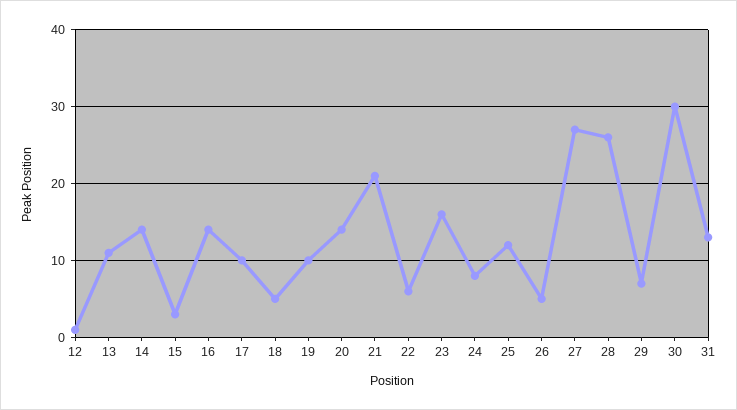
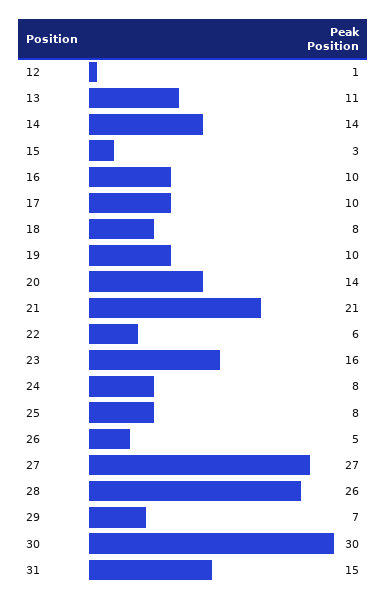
  {
    "12": 1,
    "13": 11,
    "14": 14,
    "15": 3,
-   "16": 14,
+   "16": 10,
    "17": 10,
-   "18": 5,
+   "18": 8,
    "19": 10,
    "20": 14,
    "21": 21,
    "22": 6,
    "23": 16,
    "24": 8,
-   "25": 12,
+   "25": 8,
    "26": 5,
    "27": 27,
    "28": 26,
    "29": 7,
    "30": 30,
-   "31": 13
+   "31": 15
  }

